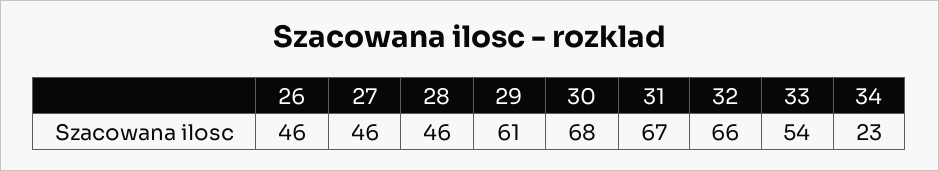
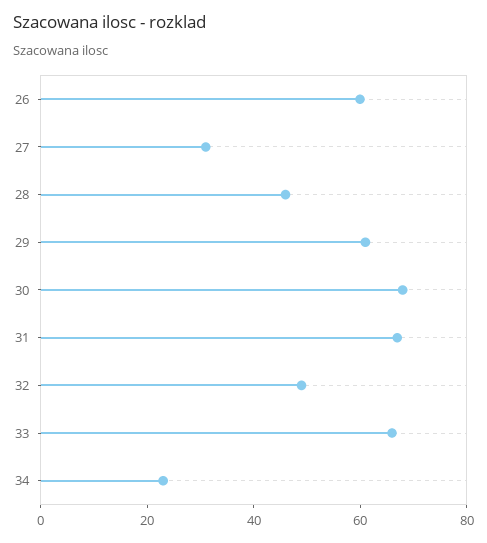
  {
-   "26": 46,
+   "26": 60,
-   "27": 46,
+   "27": 30,
    "28": 46,
    "29": 61,
    "30": 68,
    "31": 67,
-   "32": 66,
+   "32": 50,
-   "33": 54,
+   "33": 65,
    "34": 23
  }

